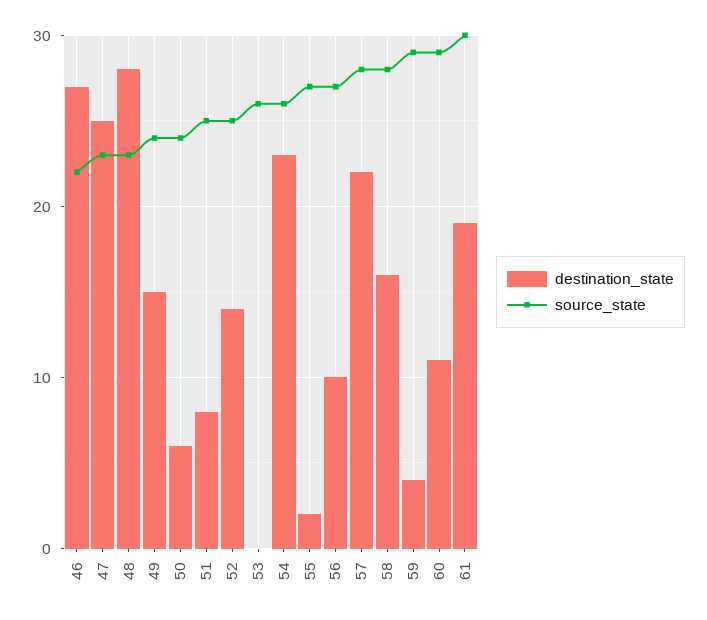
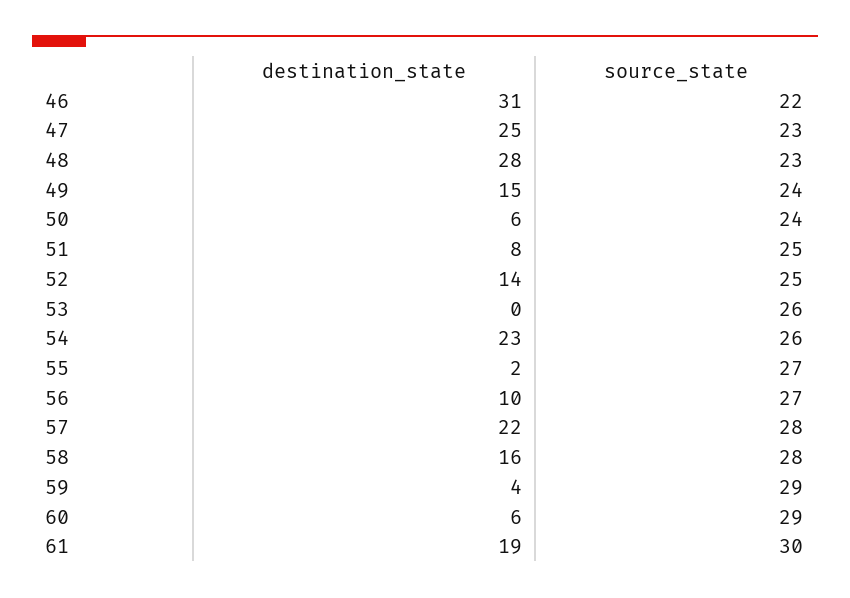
  {
    "destination_state": {
-     "46": 27,
+     "46": 31,
      "47": 25,
      "48": 28,
      "49": 15,
      "50": 6,
      "51": 8,
      "52": 14,
      "53": 0,
      "54": 23,
      "55": 2,
      "56": 10,
      "57": 22,
      "58": 16,
      "59": 4,
-     "60": 11,
+     "60": 6,
      "61": 19
    },
    "source_state": {
      "46": 22,
      "47": 23,
      "48": 23,
      "49": 24,
      "50": 24,
      "51": 25,
      "52": 25,
      "53": 26,
      "54": 26,
      "55": 27,
      "56": 27,
      "57": 28,
      "58": 28,
      "59": 29,
      "60": 29,
      "61": 30
    }
  }

